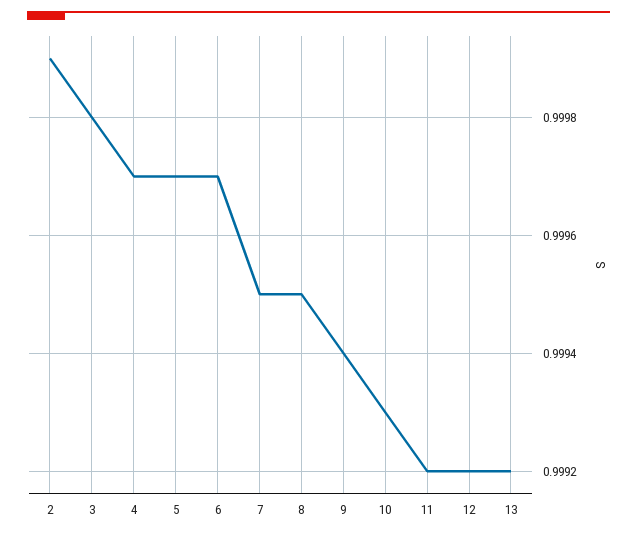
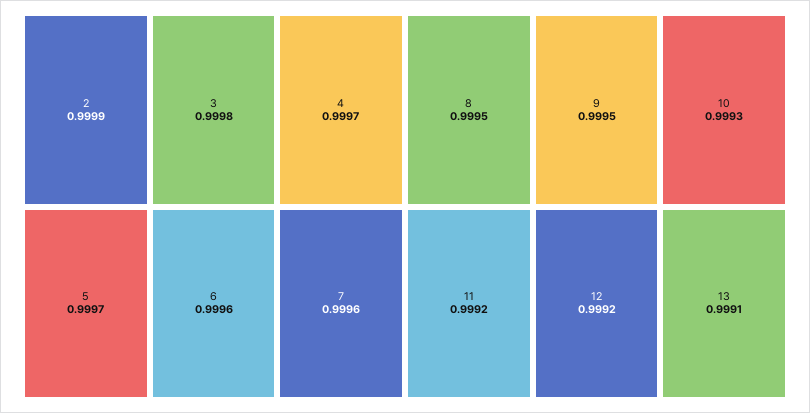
  {
    "2": 0.9999,
    "3": 0.9998,
    "4": 0.9997,
    "5": 0.9997,
-   "6": 0.9997,
+   "6": 0.9996,
-   "7": 0.9995,
+   "7": 0.9996,
    "8": 0.9995,
-   "9": 0.9994,
+   "9": 0.9995,
    "10": 0.9993,
    "11": 0.9992,
    "12": 0.9992,
-   "13": 0.9992
+   "13": 0.9991
  }

